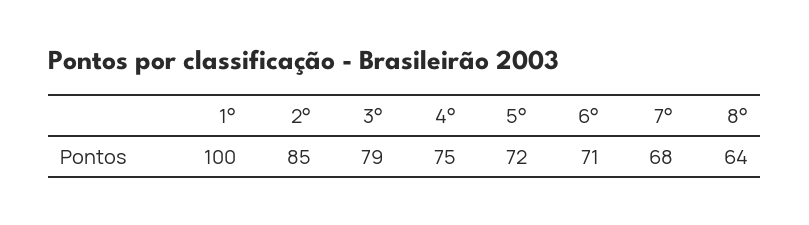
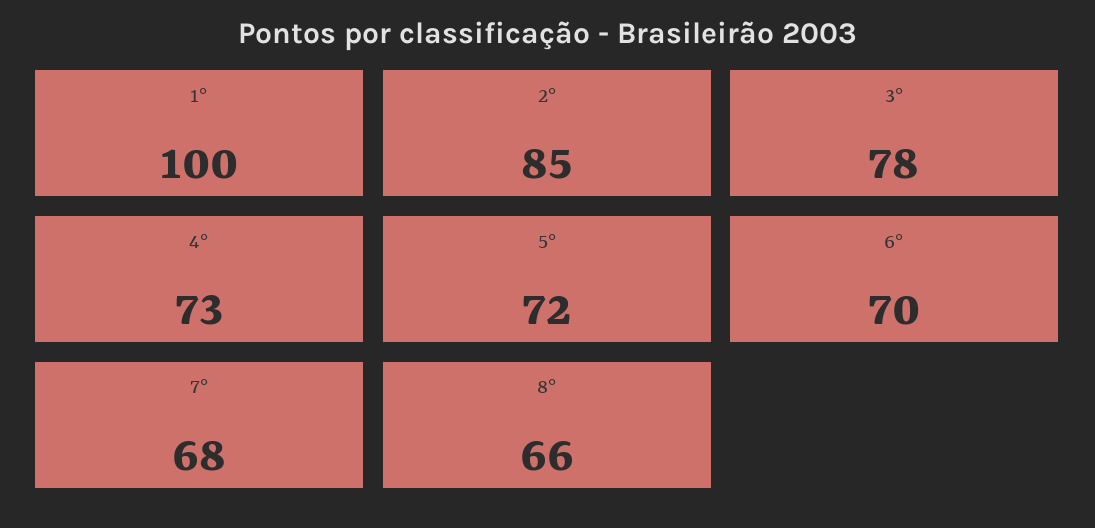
  {
    "1°": 100,
    "2°": 85,
-   "3°": 79,
+   "3°": 78,
-   "4°": 75,
+   "4°": 73,
    "5°": 72,
-   "6°": 71,
+   "6°": 70,
    "7°": 68,
-   "8°": 64
+   "8°": 66
  }

